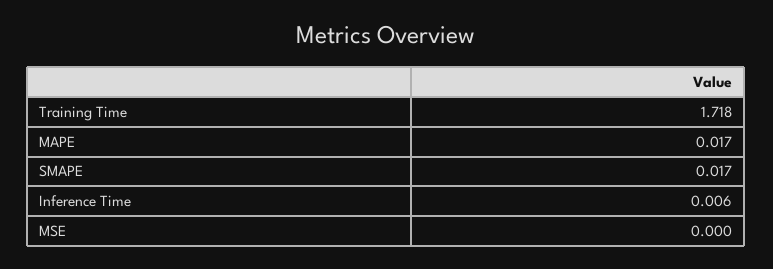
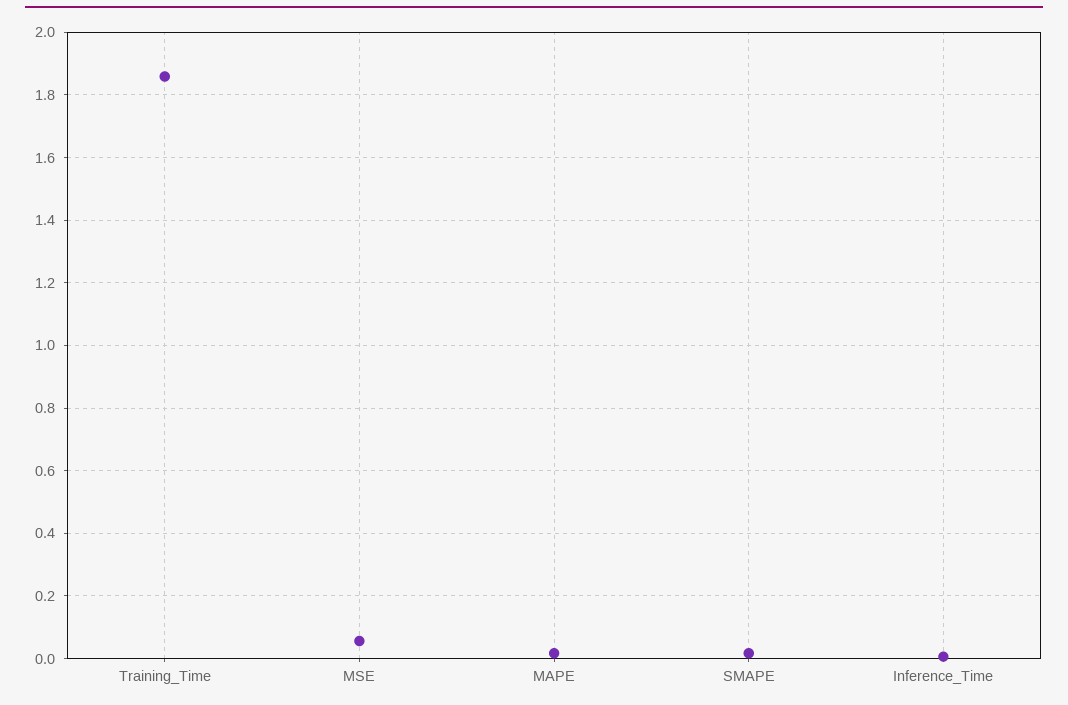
  {
-   "Training Time": 1.718,
+   "Training Time": 1.86,
    "MAPE": 0.017,
    "SMAPE": 0.017,
    "Inference Time": 0.006,
-   "MSE": 0
+   "MSE": 0.06
  }

